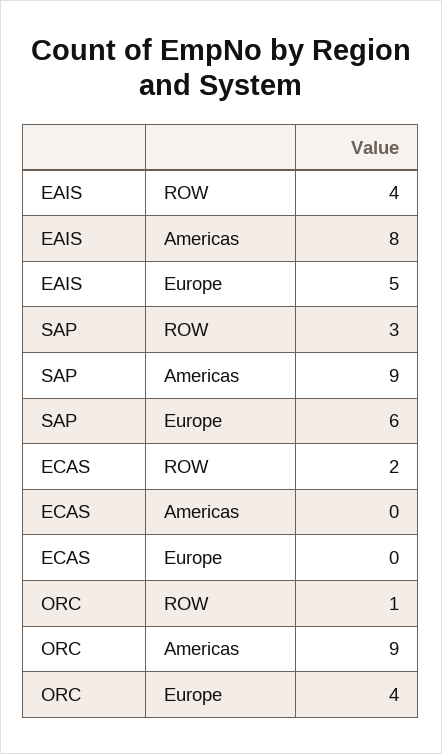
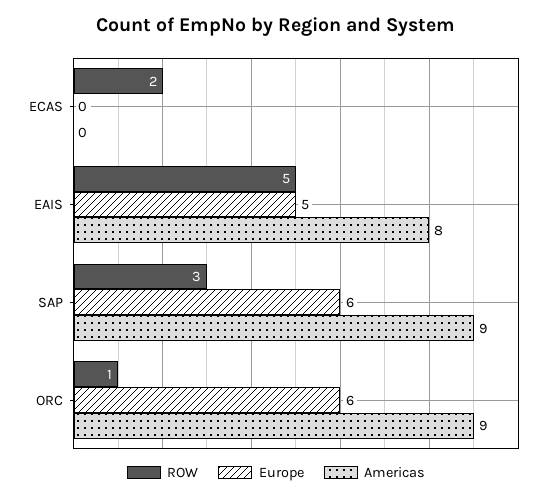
  {
    "ROW": {
-     "EAIS": 4,
+     "EAIS": 5,
      "SAP": 3,
      "ECAS": 2,
      "ORC": 1
    },
    "Americas": {
      "EAIS": 8,
      "SAP": 9,
      "ECAS": 0,
      "ORC": 9
    },
    "Europe": {
      "EAIS": 5,
      "SAP": 6,
      "ECAS": 0,
-     "ORC": 4
+     "ORC": 6
    }
  }

